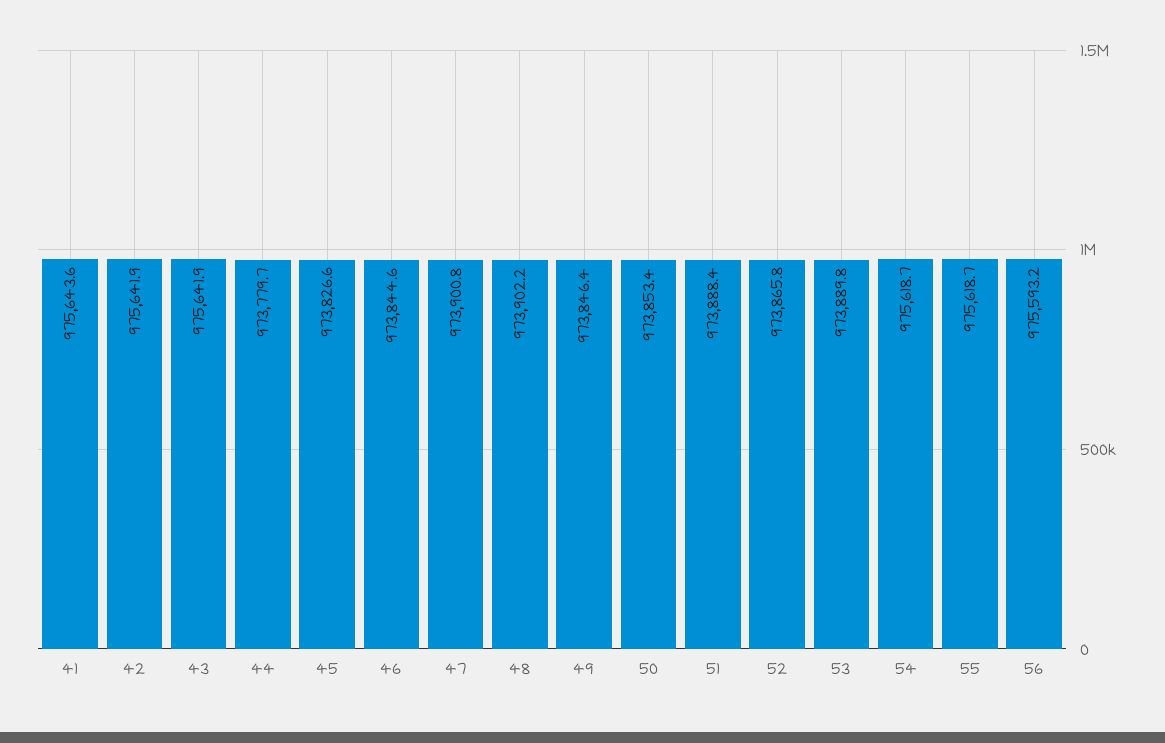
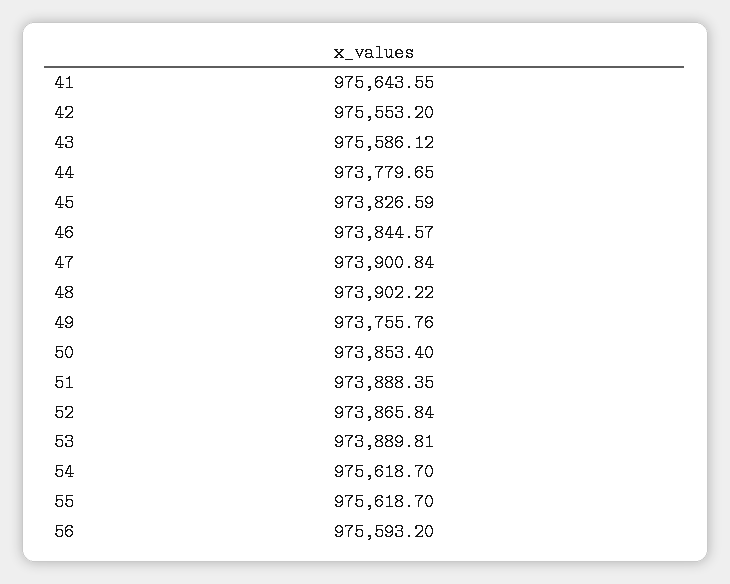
  {
    "41": 975643.55,
-   "42": 975641.9,
+   "42": 975553.2,
-   "43": 975641.9,
+   "43": 975586.12,
    "44": 973779.65,
    "45": 973826.59,
    "46": 973844.57,
    "47": 973900.84,
    "48": 973902.22,
-   "49": 973846.4,
+   "49": 973755.76,
    "50": 973853.4,
    "51": 973888.35,
    "52": 973865.84,
    "53": 973889.81,
    "54": 975618.7,
    "55": 975618.7,
    "56": 975593.2
  }

